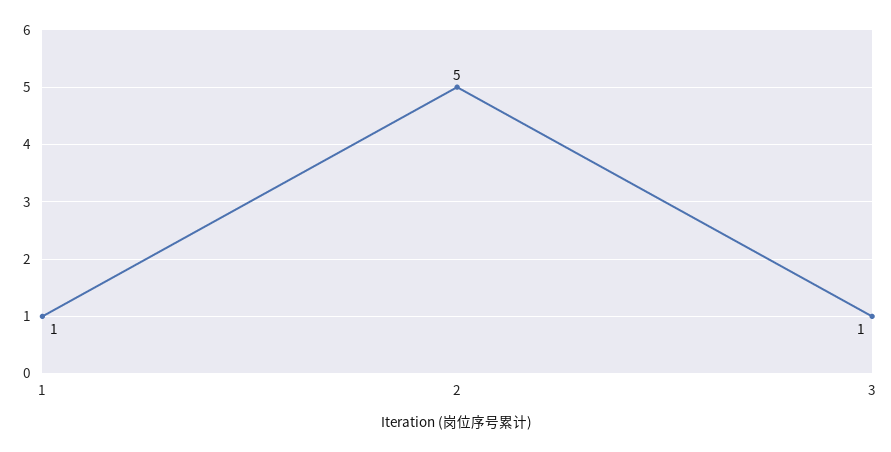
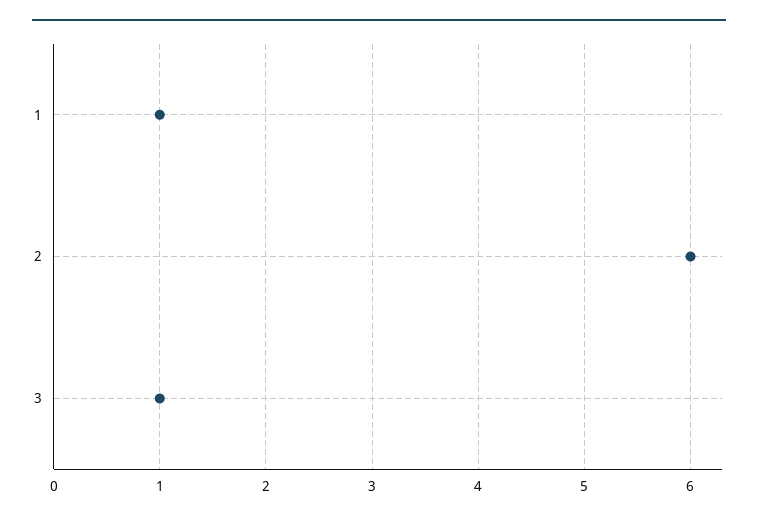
  {
    "1": 1,
-   "2": 5,
+   "2": 6,
    "3": 1
  }

